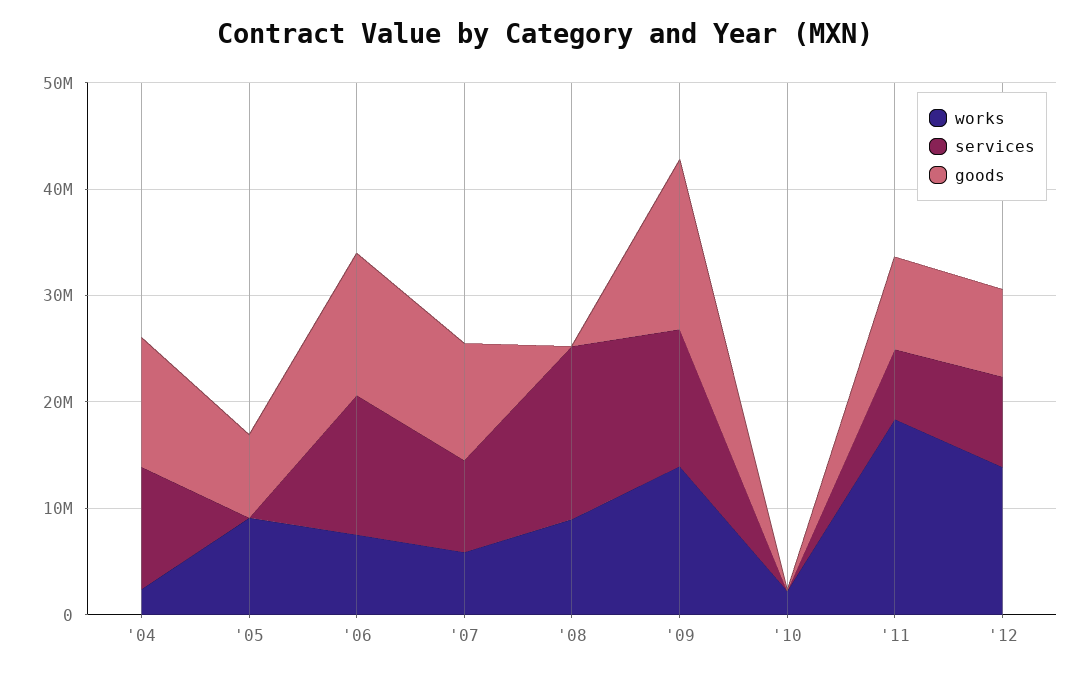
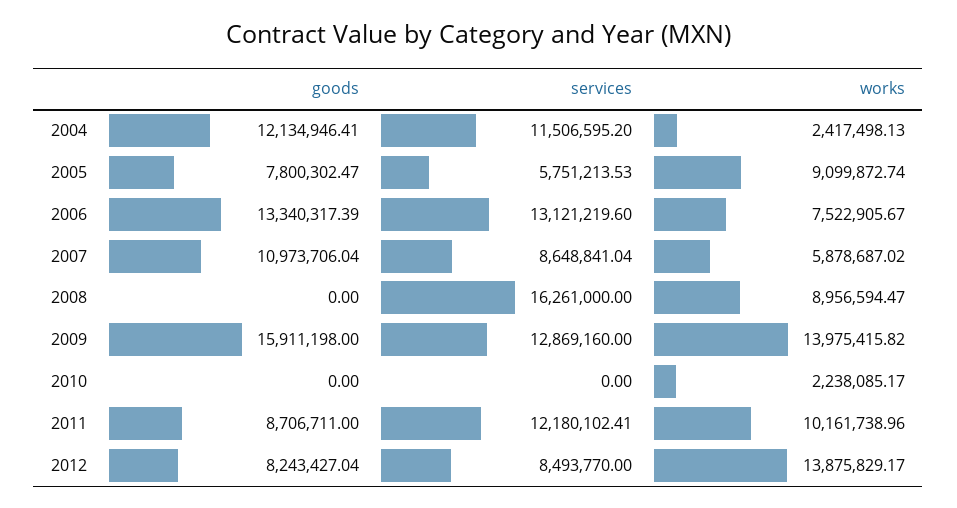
  {
    "works": {
      "'04": 2417498.13,
      "'05": 9099872.74,
      "'06": 7522905.67,
      "'07": 5878687.02,
      "'08": 8956594.47,
      "'09": 13975415.82,
      "'10": 2238085.17,
-     "'11": 18000000,
+     "'11": 10161738.96,
      "'12": 13875829.17
    },
    "services": {
      "'04": 11506595.2,
-     "'05": 0,
+     "'05": 5751213.53,
      "'06": 13121219.6,
      "'07": 8648841.04,
      "'08": 16261000,
      "'09": 12869160,
      "'10": 0,
-     "'11": 6000000,
+     "'11": 12180102.41,
      "'12": 8493770
    },
    "goods": {
      "'04": 12134946.41,
      "'05": 7800302.47,
      "'06": 13340317.39,
      "'07": 10973706.04,
      "'08": 0,
      "'09": 15911198,
      "'10": 0,
      "'11": 8706711,
      "'12": 8243427.04
    }
  }

